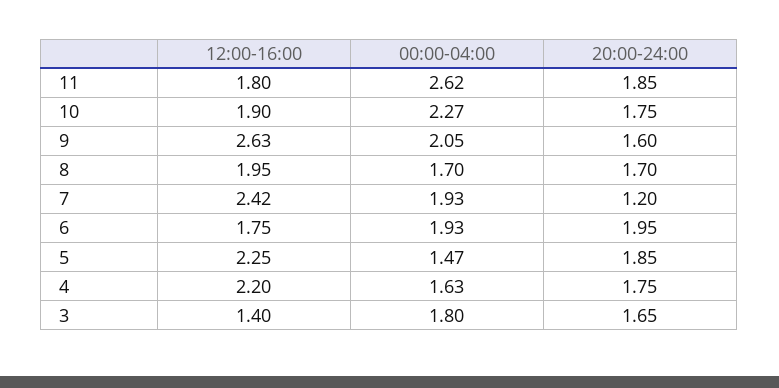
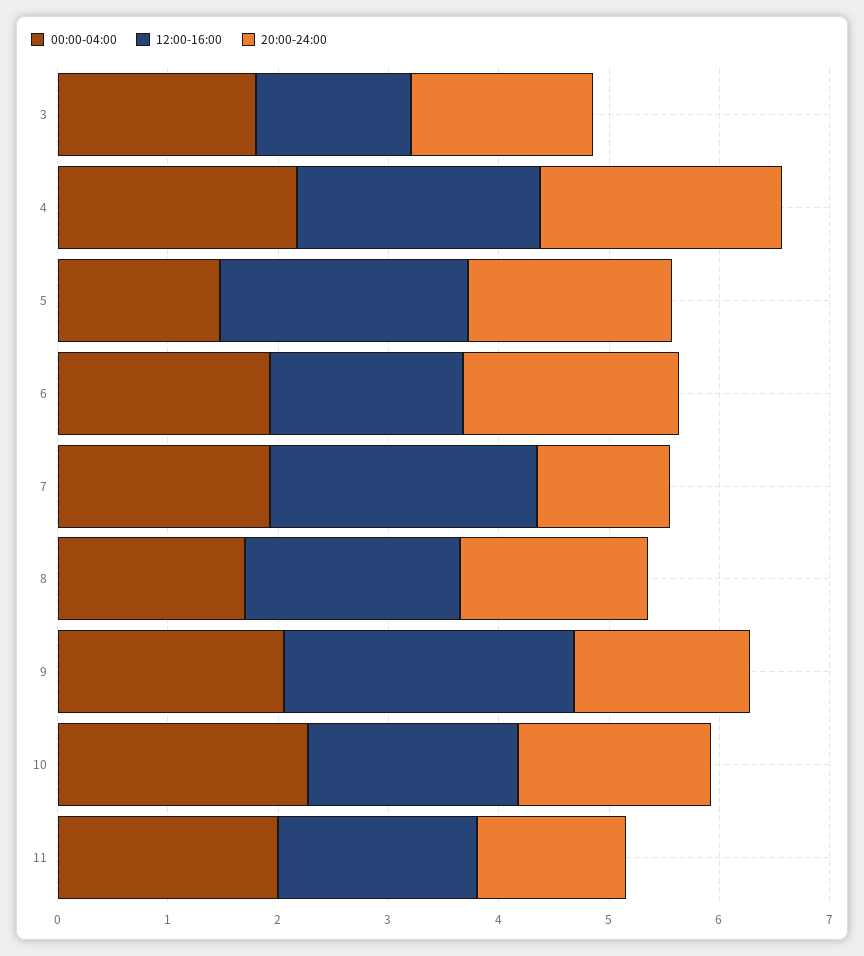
  {
    "12:00-16:00": {
      "11": 1.8,
      "10": 1.9,
      "9": 2.63,
      "8": 1.95,
      "7": 2.42,
      "6": 1.75,
      "5": 2.25,
      "4": 2.2,
      "3": 1.4
    },
    "00:00-04:00": {
-     "11": 2.62,
+     "11": 2,
      "10": 2.27,
      "9": 2.05,
      "8": 1.7,
      "7": 1.93,
      "6": 1.93,
      "5": 1.47,
-     "4": 1.63,
+     "4": 2.2,
      "3": 1.8
    },
    "20:00-24:00": {
-     "11": 1.85,
+     "11": 1.4,
      "10": 1.75,
      "9": 1.6,
      "8": 1.7,
      "7": 1.2,
      "6": 1.95,
      "5": 1.85,
-     "4": 1.75,
+     "4": 2.2,
      "3": 1.65
    }
  }

